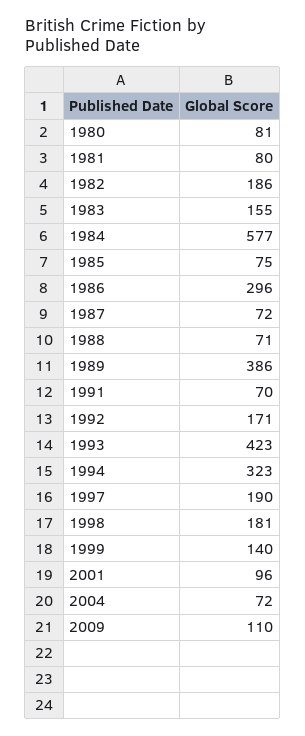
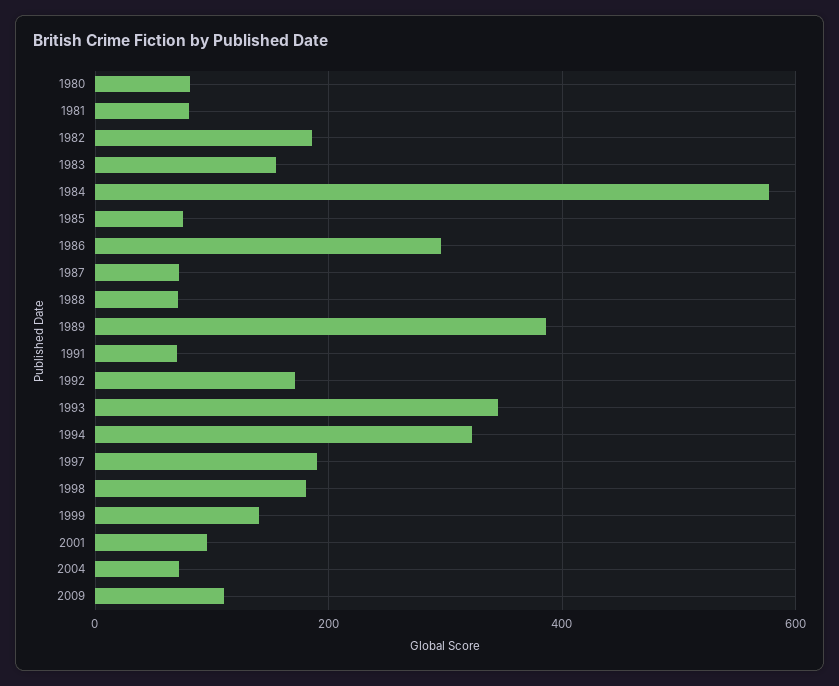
  {
    "1980": 81,
    "1981": 80,
    "1982": 186,
    "1983": 155,
    "1984": 577,
    "1985": 75,
    "1986": 296,
    "1987": 72,
    "1988": 71,
    "1989": 386,
    "1991": 70,
    "1992": 171,
-   "1993": 423,
+   "1993": 340,
    "1994": 323,
    "1997": 190,
    "1998": 181,
    "1999": 140,
    "2001": 96,
    "2004": 72,
    "2009": 110
  }

